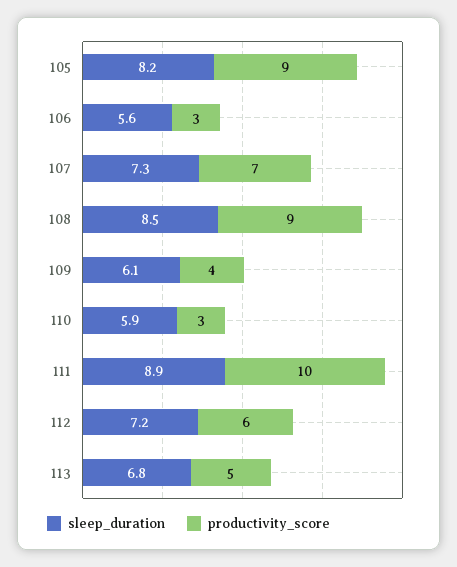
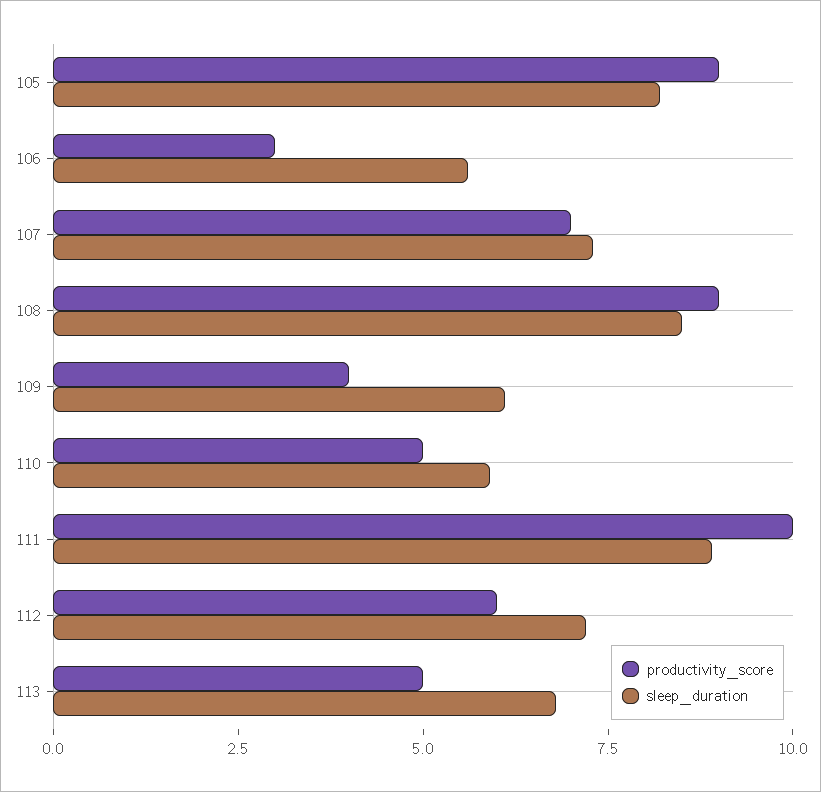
  {
    "sleep_duration": {
      "105": 8.2,
      "106": 5.6,
      "107": 7.3,
      "108": 8.5,
      "109": 6.1,
      "110": 5.9,
      "111": 8.9,
      "112": 7.2,
      "113": 6.8
    },
    "productivity_score": {
      "105": 9,
      "106": 3,
      "107": 7,
      "108": 9,
      "109": 4,
-     "110": 3,
+     "110": 5,
      "111": 10,
      "112": 6,
      "113": 5
    }
  }

